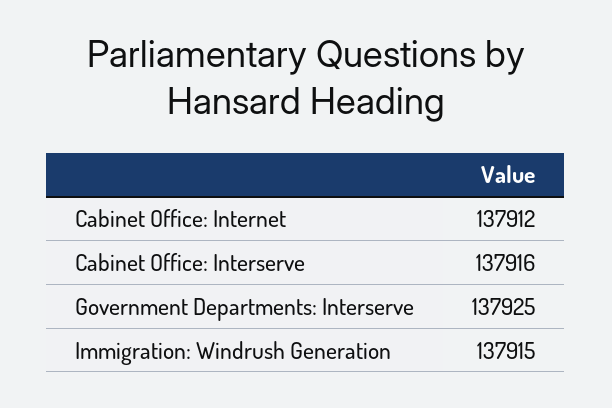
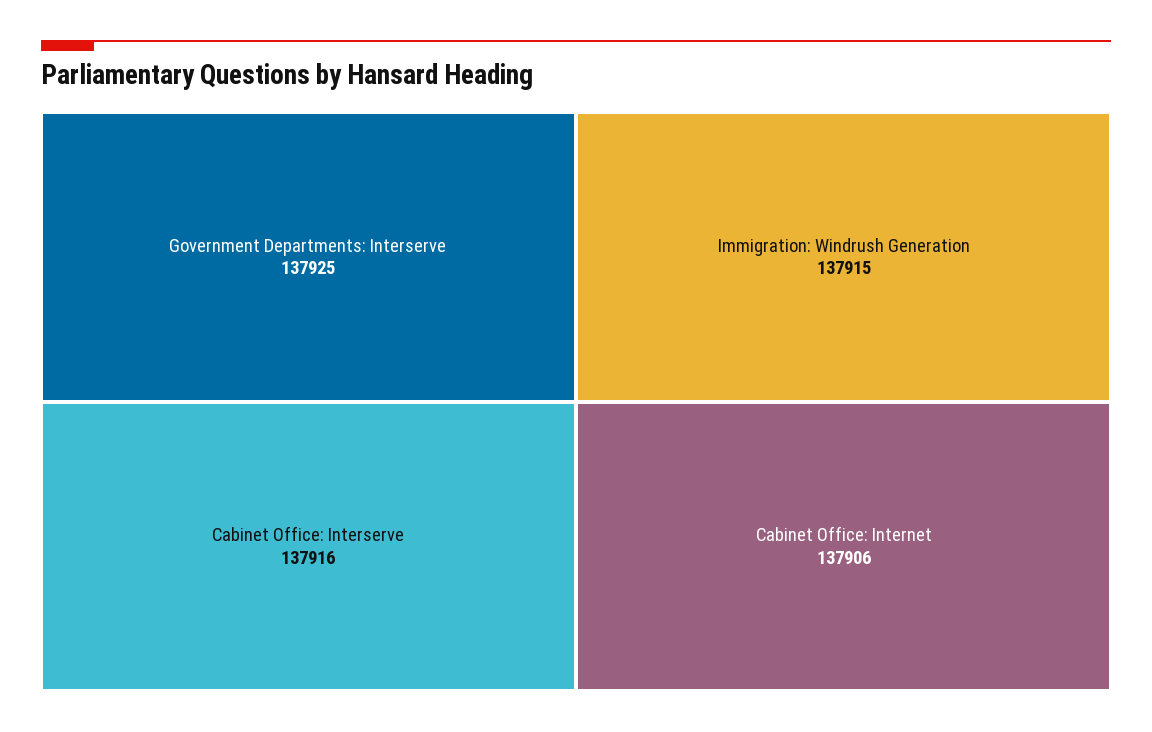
  {
-   "Cabinet Office: Internet": 137912,
+   "Cabinet Office: Internet": 137906,
    "Cabinet Office: Interserve": 137916,
    "Government Departments: Interserve": 137925,
    "Immigration: Windrush Generation": 137915
  }

